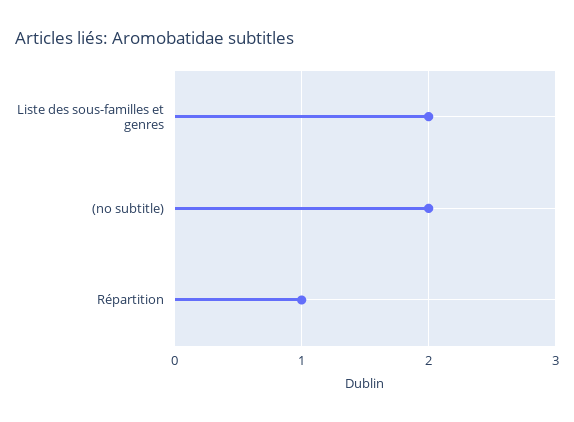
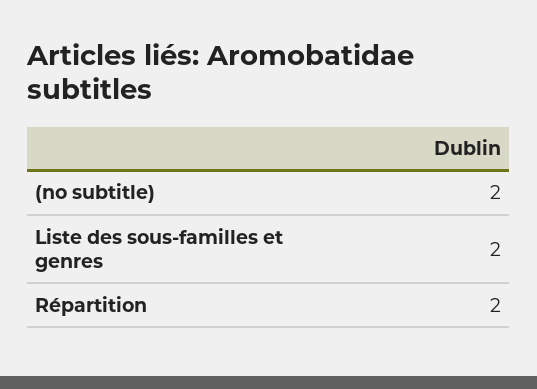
  {
    "Liste des sous-familles et genres": 2,
    "(no subtitle)": 2,
-   "Répartition": 1
+   "Répartition": 2
  }

